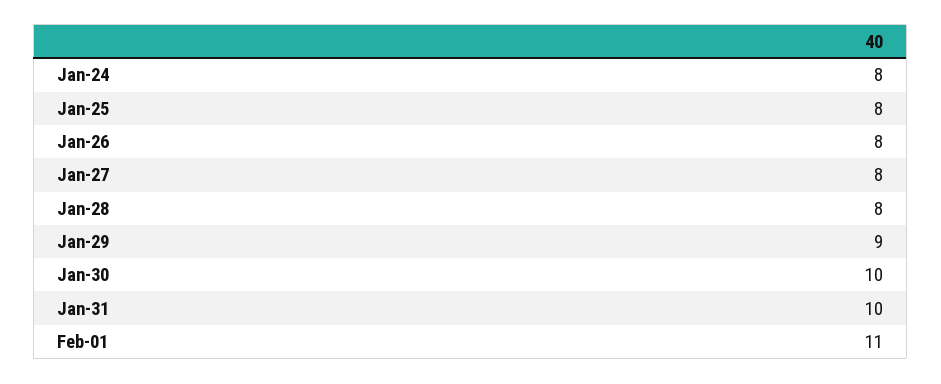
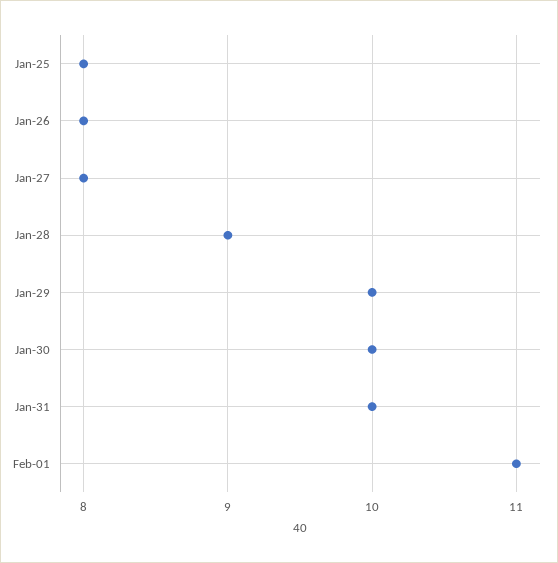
  {
-   "Jan-24": 8,
    "Jan-25": 8,
    "Jan-26": 8,
    "Jan-27": 8,
-   "Jan-28": 8,
+   "Jan-28": 9,
-   "Jan-29": 9,
+   "Jan-29": 10,
    "Jan-30": 10,
    "Jan-31": 10,
    "Feb-01": 11
  }

